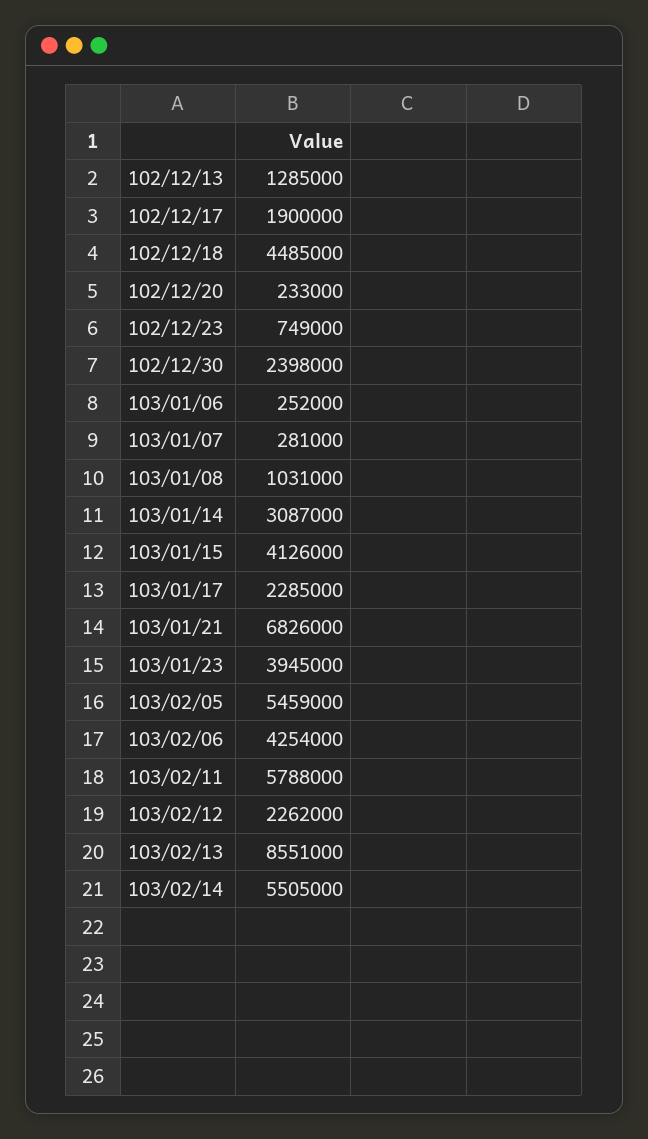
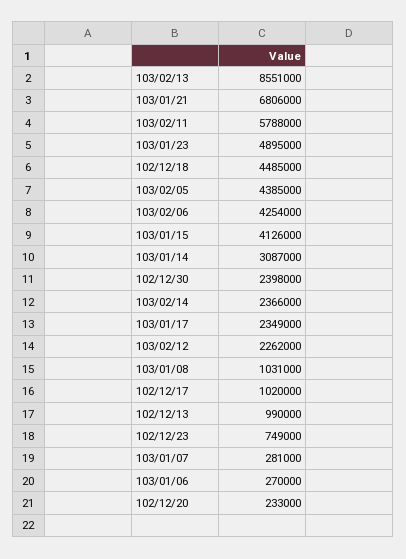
  {
-   "102/12/13": 1285000,
+   "102/12/13": 990000,
-   "102/12/17": 1900000,
+   "102/12/17": 1020000,
    "102/12/18": 4485000,
    "102/12/20": 233000,
    "102/12/23": 749000,
    "102/12/30": 2398000,
-   "103/01/06": 252000,
+   "103/01/06": 270000,
    "103/01/07": 281000,
    "103/01/08": 1031000,
    "103/01/14": 3087000,
    "103/01/15": 4126000,
-   "103/01/17": 2285000,
+   "103/01/17": 2349000,
-   "103/01/21": 6826000,
+   "103/01/21": 6806000,
-   "103/01/23": 3945000,
+   "103/01/23": 4895000,
-   "103/02/05": 5459000,
+   "103/02/05": 4385000,
    "103/02/06": 4254000,
    "103/02/11": 5788000,
    "103/02/12": 2262000,
    "103/02/13": 8551000,
-   "103/02/14": 5505000
+   "103/02/14": 2366000
  }

